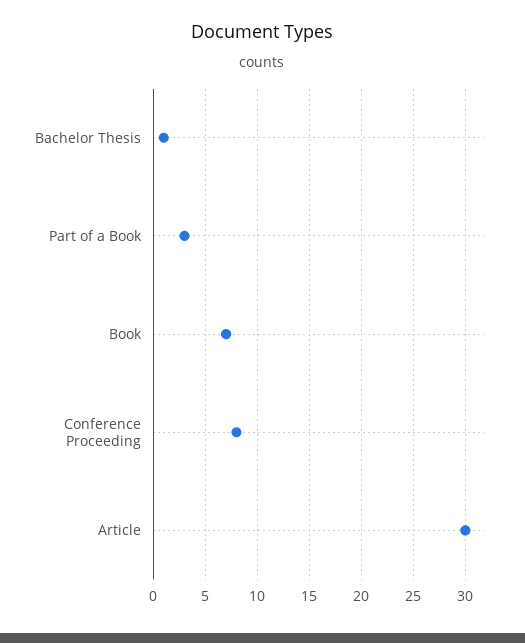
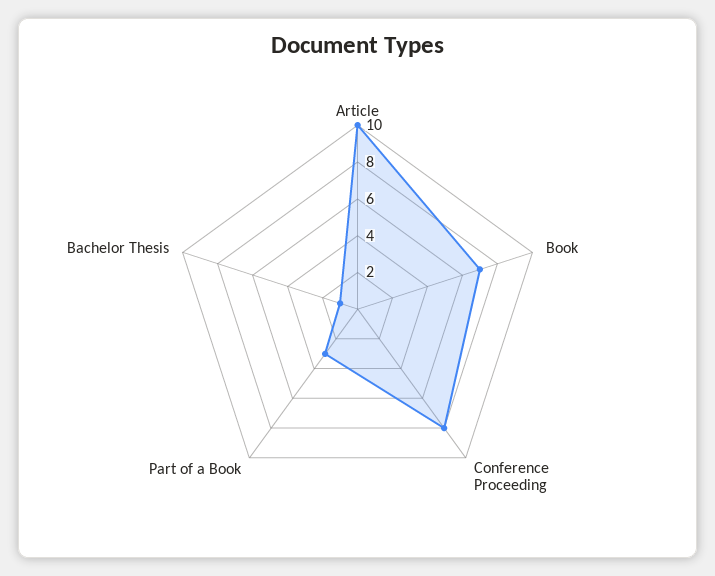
  {
    "Bachelor Thesis": 1,
    "Part of a Book": 3,
    "Book": 7,
    "Conference Proceeding": 8,
-   "Article": 30
+   "Article": 10
  }

